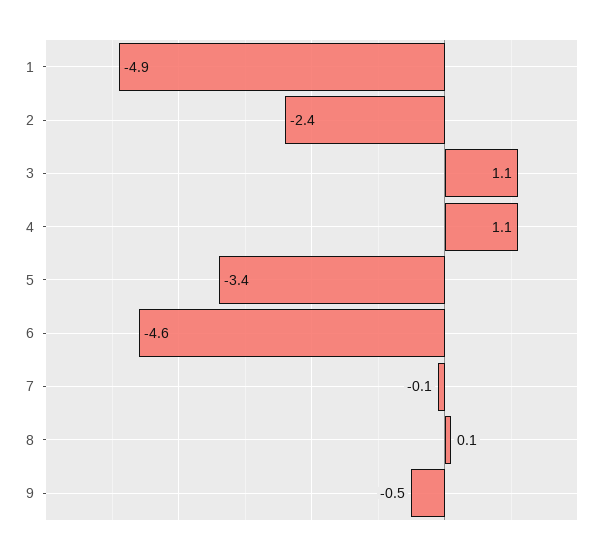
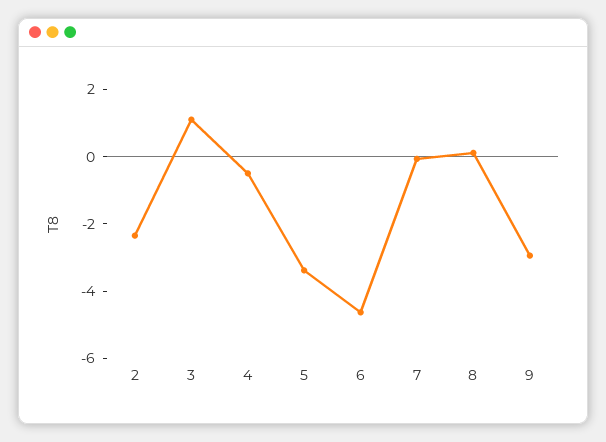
  {
-   "1": -4.9,
    "2": -2.4,
    "3": 1.1,
-   "4": 1.1,
+   "4": -0.5,
    "5": -3.4,
    "6": -4.6,
    "7": -0.1,
    "8": 0.1,
-   "9": -0.5
+   "9": -3
  }

